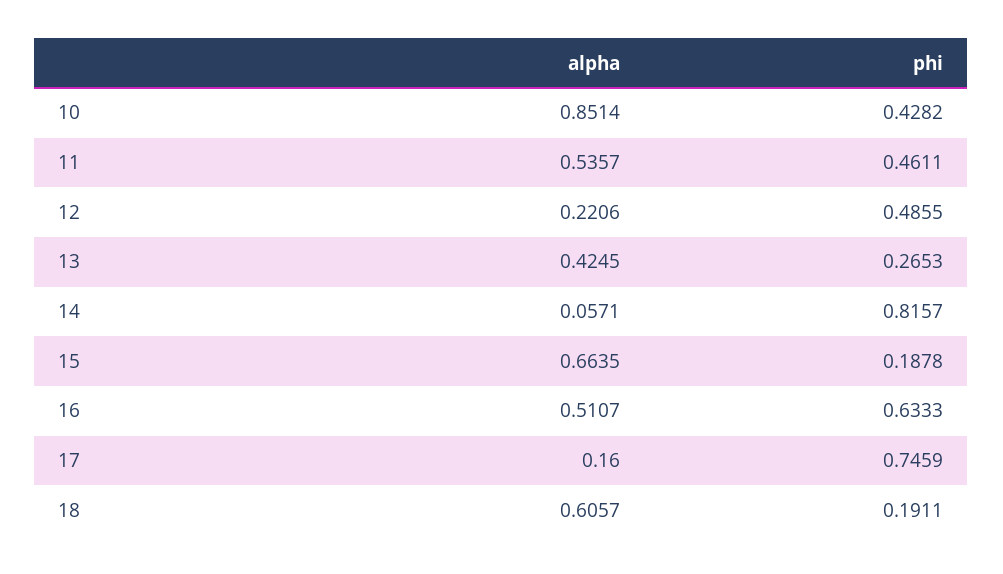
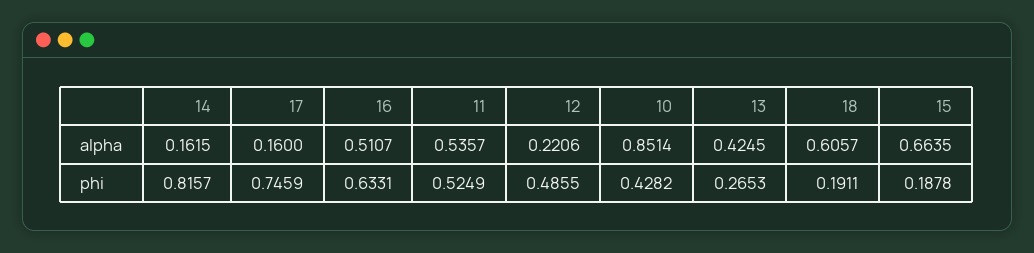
  {
    "alpha": {
      "10": 0.8514,
      "11": 0.5357,
      "12": 0.2206,
      "13": 0.4245,
-     "14": 0.0571,
+     "14": 0.1615,
      "15": 0.6635,
      "16": 0.5107,
      "17": 0.16,
      "18": 0.6057
    },
    "phi": {
      "10": 0.4282,
-     "11": 0.4611,
+     "11": 0.5249,
      "12": 0.4855,
      "13": 0.2653,
      "14": 0.8157,
      "15": 0.1878,
-     "16": 0.6333,
+     "16": 0.6331,
      "17": 0.7459,
      "18": 0.1911
    }
  }

